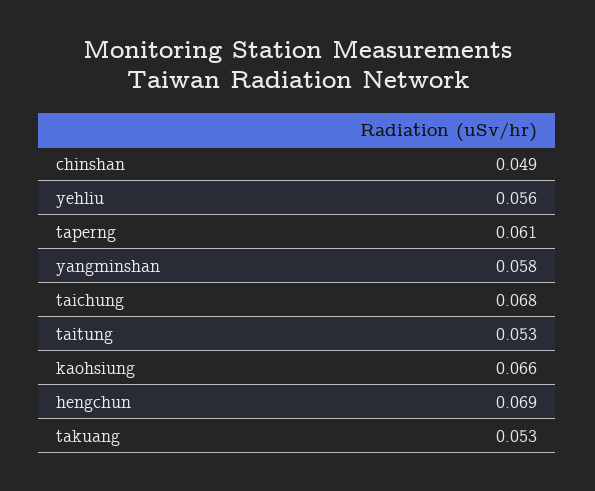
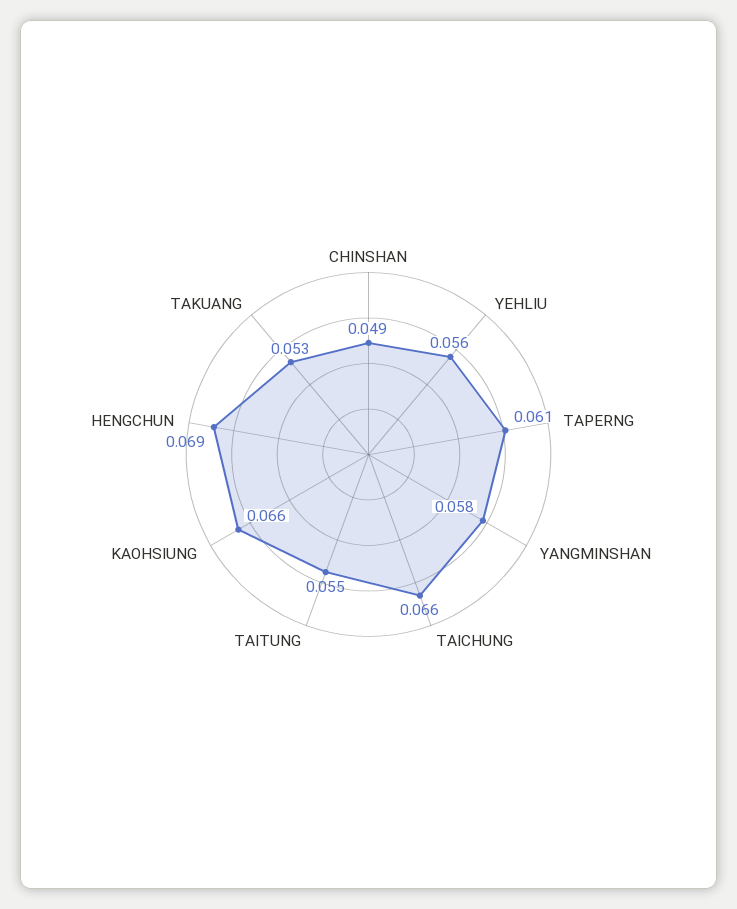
  {
    "chinshan": 0.049,
    "yehliu": 0.056,
    "taperng": 0.061,
    "yangminshan": 0.058,
-   "taichung": 0.068,
+   "taichung": 0.066,
-   "taitung": 0.053,
+   "taitung": 0.055,
    "kaohsiung": 0.066,
    "hengchun": 0.069,
    "takuang": 0.053
  }

